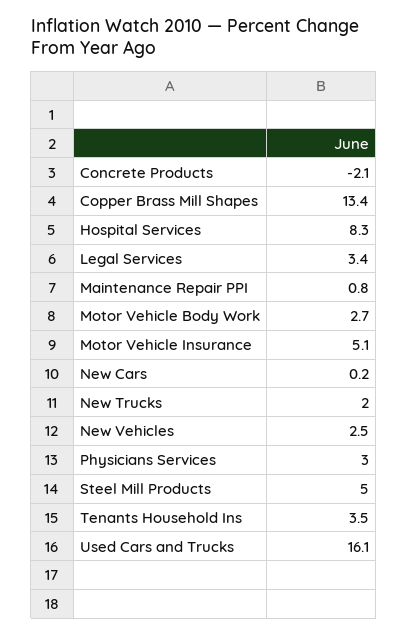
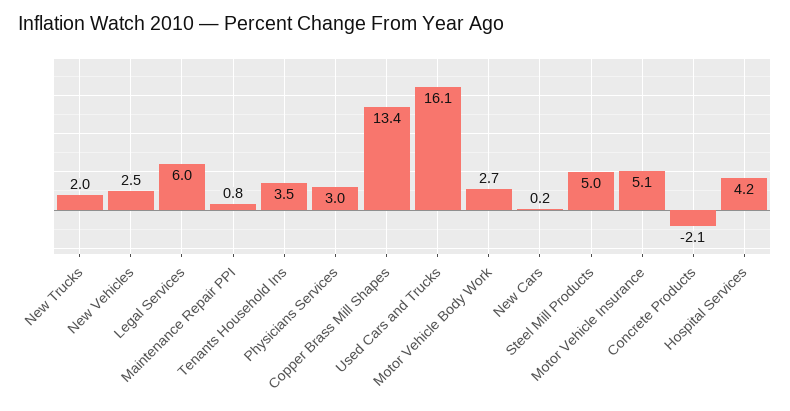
  {
    "Concrete Products": -2.1,
    "Copper Brass Mill Shapes": 13.4,
-   "Hospital Services": 8.3,
+   "Hospital Services": 4.2,
-   "Legal Services": 3.4,
+   "Legal Services": 6,
    "Maintenance Repair PPI": 0.8,
    "Motor Vehicle Body Work": 2.7,
    "Motor Vehicle Insurance": 5.1,
    "New Cars": 0.2,
    "New Trucks": 2,
    "New Vehicles": 2.5,
    "Physicians Services": 3,
    "Steel Mill Products": 5,
    "Tenants Household Ins": 3.5,
    "Used Cars and Trucks": 16.1
  }

